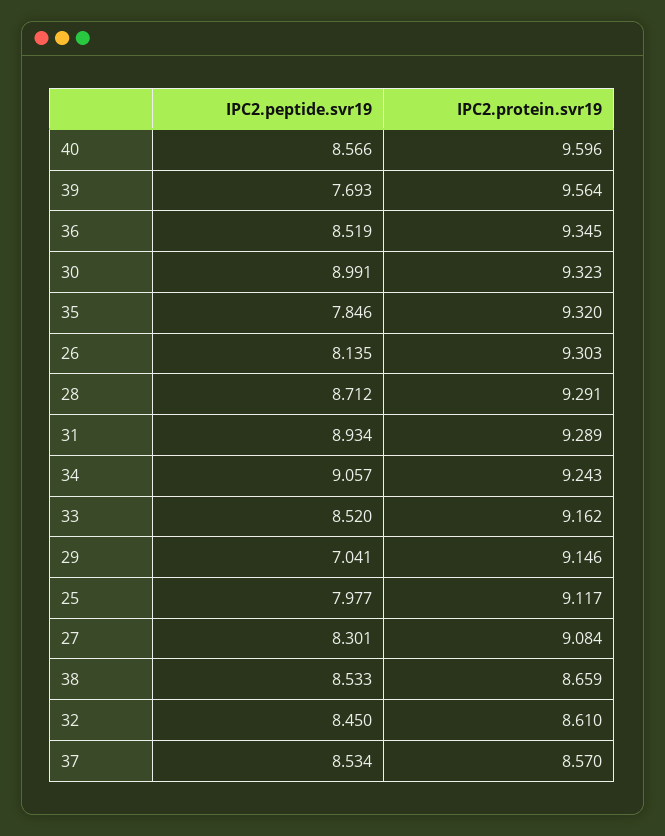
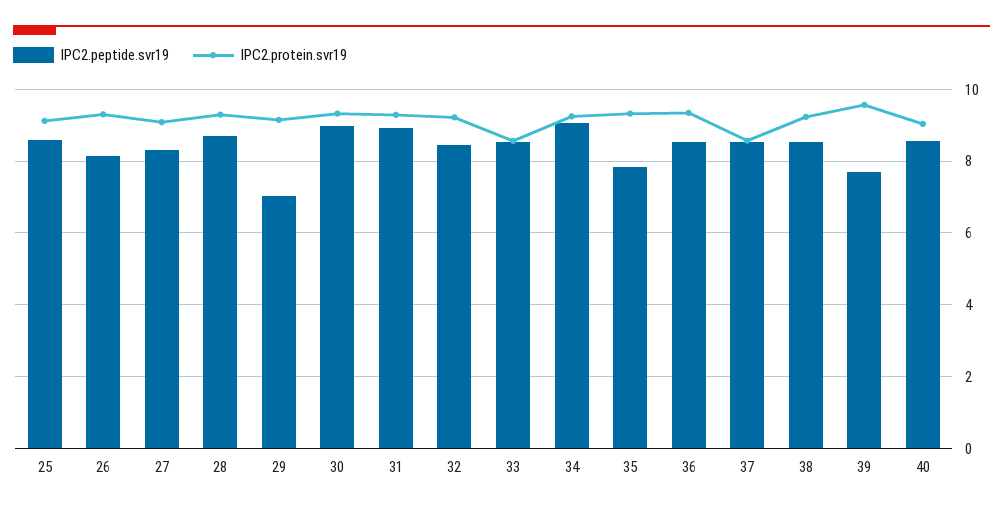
  {
    "IPC2.peptide.svr19": {
      "40": 8.566,
      "39": 7.693,
      "36": 8.519,
      "30": 8.991,
      "35": 7.846,
      "26": 8.135,
      "28": 8.712,
      "31": 8.934,
      "34": 9.057,
      "33": 8.52,
      "29": 7.041,
-     "25": 7.977,
+     "25": 8.6,
      "27": 8.301,
      "38": 8.533,
      "32": 8.45,
      "37": 8.534
    },
    "IPC2.protein.svr19": {
-     "40": 9.596,
+     "40": 9,
      "39": 9.564,
      "36": 9.345,
      "30": 9.323,
      "35": 9.32,
      "26": 9.303,
      "28": 9.291,
      "31": 9.289,
      "34": 9.243,
-     "33": 9.162,
+     "33": 8.6,
      "29": 9.146,
      "25": 9.117,
      "27": 9.084,
-     "38": 8.659,
+     "38": 9.2,
-     "32": 8.61,
+     "32": 9.2,
      "37": 8.57
    }
  }

